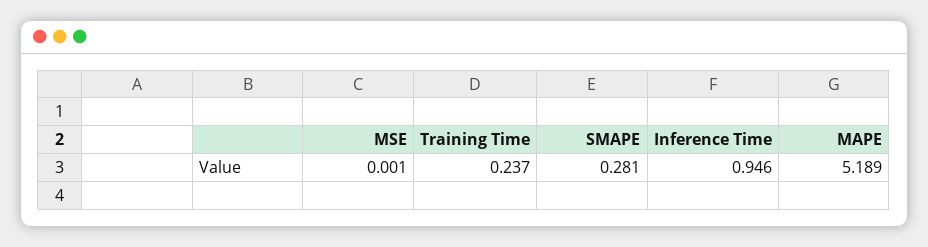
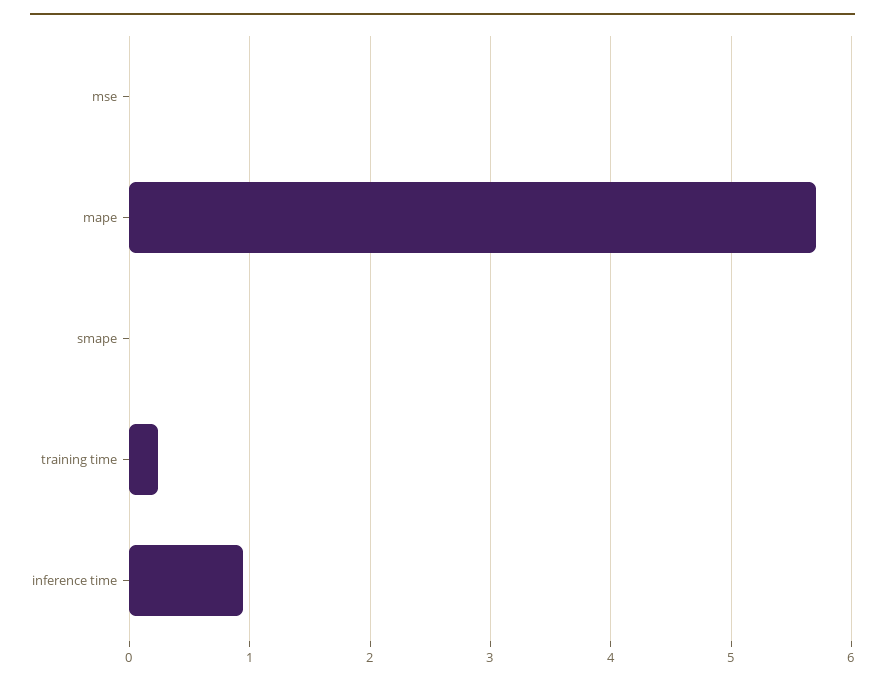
  {
    "MSE": 0.001,
    "Training Time": 0.237,
-   "SMAPE": 0.281,
+   "SMAPE": 0,
    "Inference Time": 0.946,
-   "MAPE": 5.189
+   "MAPE": 5.7
  }

